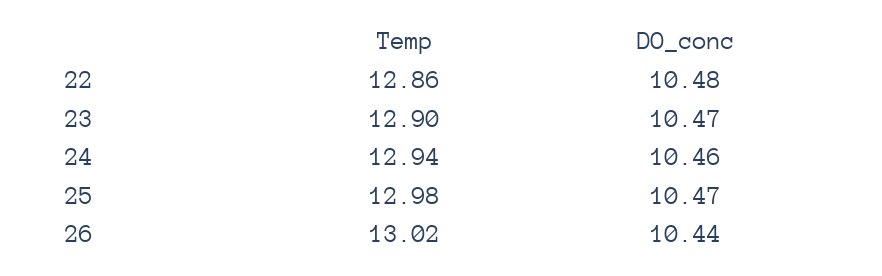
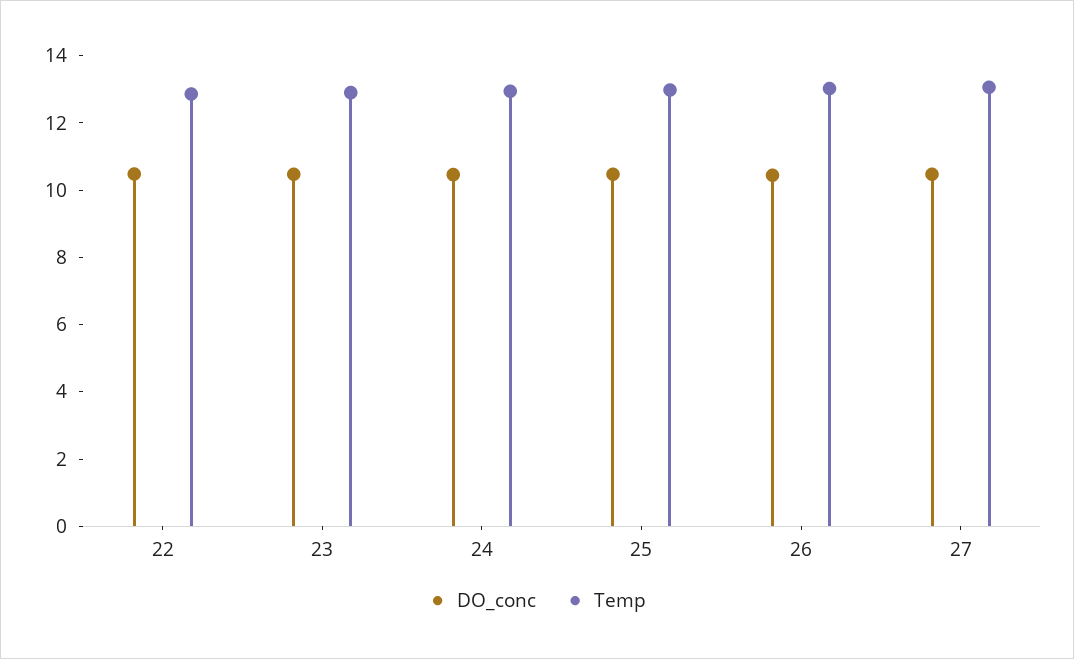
  {
    "Temp": {
      "22": 12.86,
      "23": 12.9,
      "24": 12.94,
      "25": 12.98,
-     "26": 13.02
+     "26": 13.02,
+     "27": 13
    },
    "DO_conc": {
      "22": 10.48,
      "23": 10.47,
      "24": 10.46,
      "25": 10.47,
-     "26": 10.44
+     "26": 10.44,
+     "27": 10.5
    }
  }

